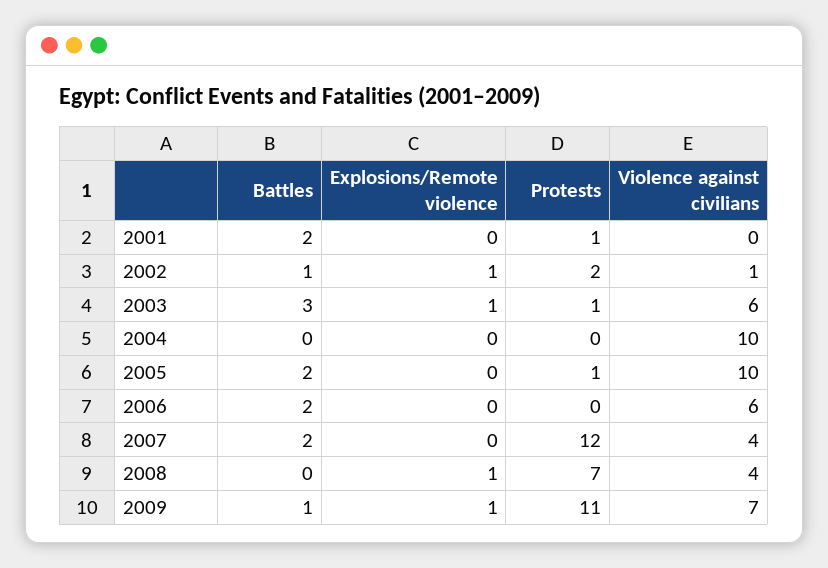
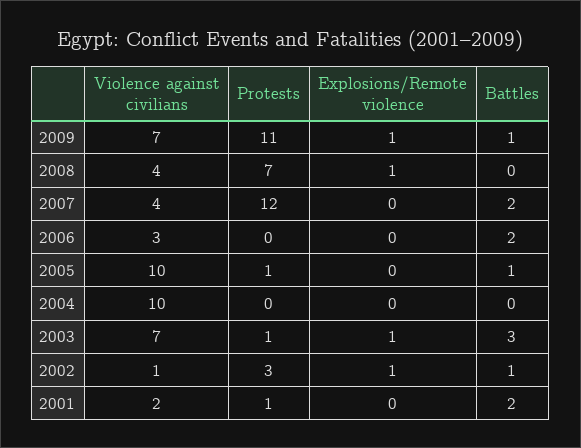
  {
    "Battles": {
      "2001": 2,
      "2002": 1,
      "2003": 3,
      "2004": 0,
-     "2005": 2,
+     "2005": 1,
      "2006": 2,
      "2007": 2,
      "2008": 0,
      "2009": 1
    },
    "Explosions/Remote violence": {
      "2001": 0,
      "2002": 1,
      "2003": 1,
      "2004": 0,
      "2005": 0,
      "2006": 0,
      "2007": 0,
      "2008": 1,
      "2009": 1
    },
    "Protests": {
      "2001": 1,
-     "2002": 2,
+     "2002": 3,
      "2003": 1,
      "2004": 0,
      "2005": 1,
      "2006": 0,
      "2007": 12,
      "2008": 7,
      "2009": 11
    },
    "Violence against civilians": {
-     "2001": 0,
+     "2001": 2,
      "2002": 1,
-     "2003": 6,
+     "2003": 7,
      "2004": 10,
      "2005": 10,
-     "2006": 6,
+     "2006": 3,
      "2007": 4,
      "2008": 4,
      "2009": 7
    }
  }

